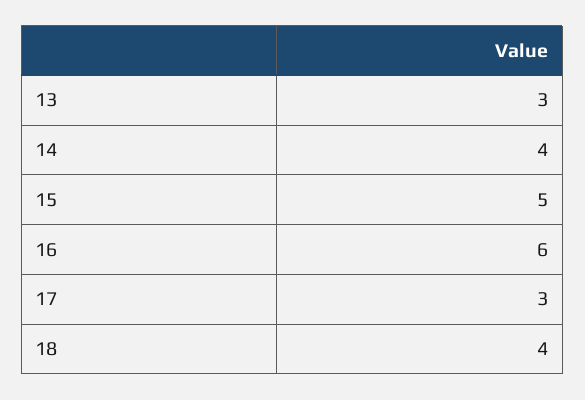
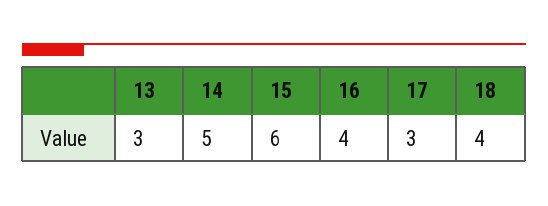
  {
    "13": 3,
-   "14": 4,
+   "14": 5,
-   "15": 5,
+   "15": 6,
-   "16": 6,
+   "16": 4,
    "17": 3,
    "18": 4
  }

